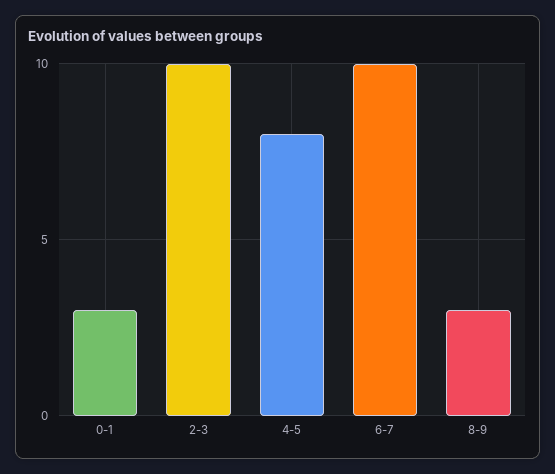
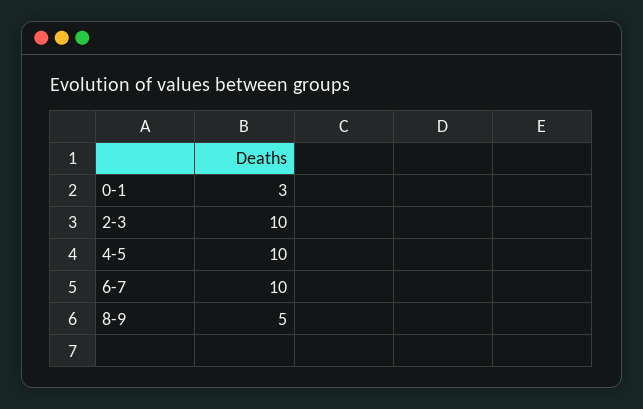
  {
    "0-1": 3,
    "2-3": 10,
-   "4-5": 8,
+   "4-5": 10,
    "6-7": 10,
-   "8-9": 3
+   "8-9": 5
  }

